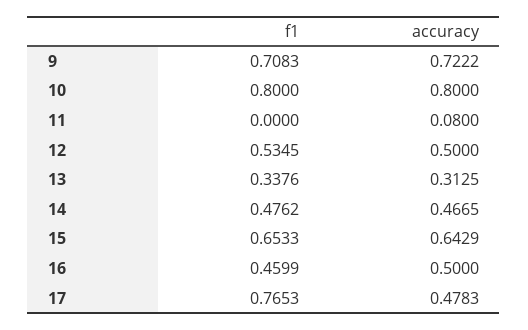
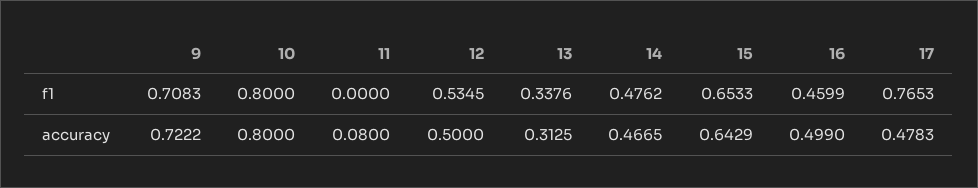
  {
    "f1": {
      "9": 0.7083,
      "10": 0.8,
      "11": 0,
      "12": 0.5345,
      "13": 0.3376,
      "14": 0.4762,
      "15": 0.6533,
      "16": 0.4599,
      "17": 0.7653
    },
    "accuracy": {
      "9": 0.7222,
      "10": 0.8,
      "11": 0.08,
      "12": 0.5,
      "13": 0.3125,
      "14": 0.4665,
      "15": 0.6429,
-     "16": 0.5,
+     "16": 0.499,
      "17": 0.4783
    }
  }

